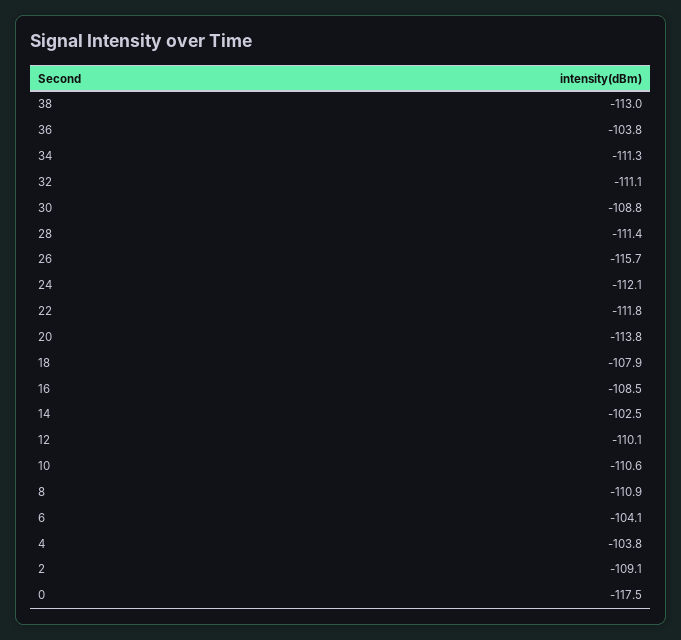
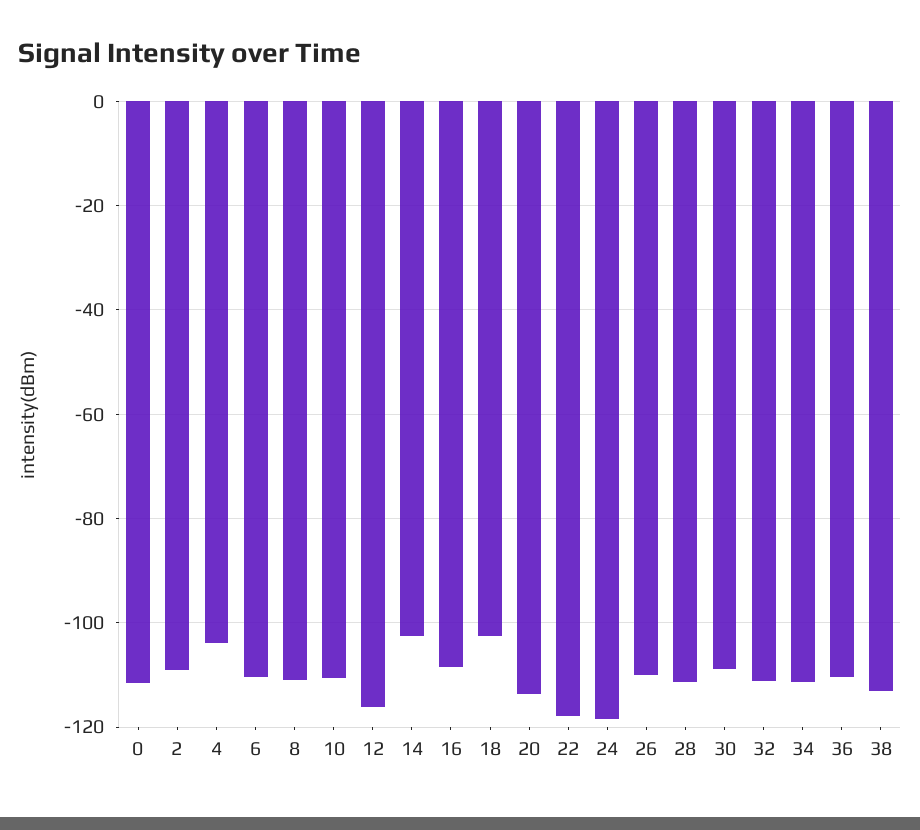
  {
    "38": -113,
-   "36": -103.8,
+   "36": -110,
    "34": -111.3,
    "32": -111.1,
    "30": -108.8,
    "28": -111.4,
-   "26": -115.7,
+   "26": -110,
-   "24": -112.1,
+   "24": -118,
-   "22": -111.8,
+   "22": -118,
    "20": -113.8,
-   "18": -107.9,
+   "18": -102,
    "16": -108.5,
    "14": -102.5,
-   "12": -110.1,
+   "12": -116,
    "10": -110.6,
    "8": -110.9,
-   "6": -104.1,
+   "6": -110,
    "4": -103.8,
    "2": -109.1,
-   "0": -117.5
+   "0": -112
  }

